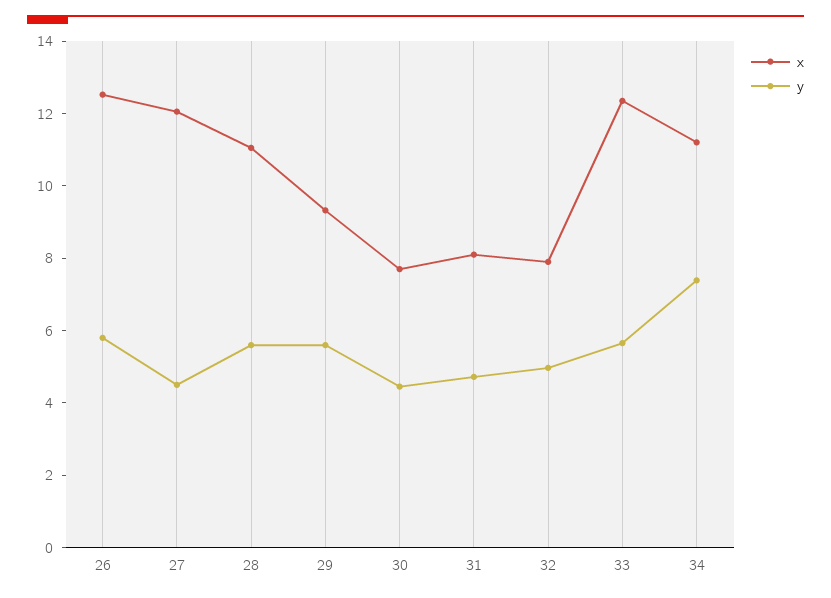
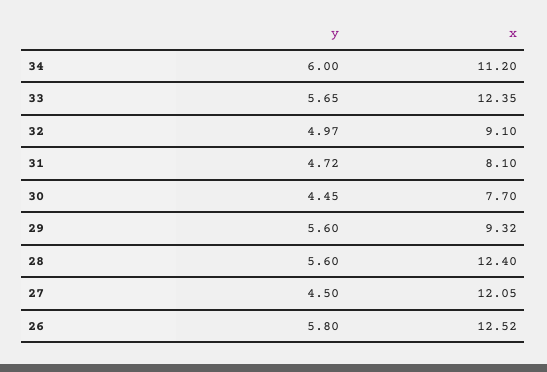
  {
    "x": {
      "26": 12.52,
      "27": 12.05,
-     "28": 11,
+     "28": 12.4,
      "29": 9.32,
      "30": 7.7,
      "31": 8.1,
-     "32": 8,
+     "32": 9.1,
      "33": 12.35,
      "34": 11.2
    },
    "y": {
      "26": 5.8,
      "27": 4.5,
      "28": 5.6,
      "29": 5.6,
      "30": 4.45,
      "31": 4.72,
      "32": 4.97,
      "33": 5.65,
-     "34": 7.5
+     "34": 6
    }
  }

